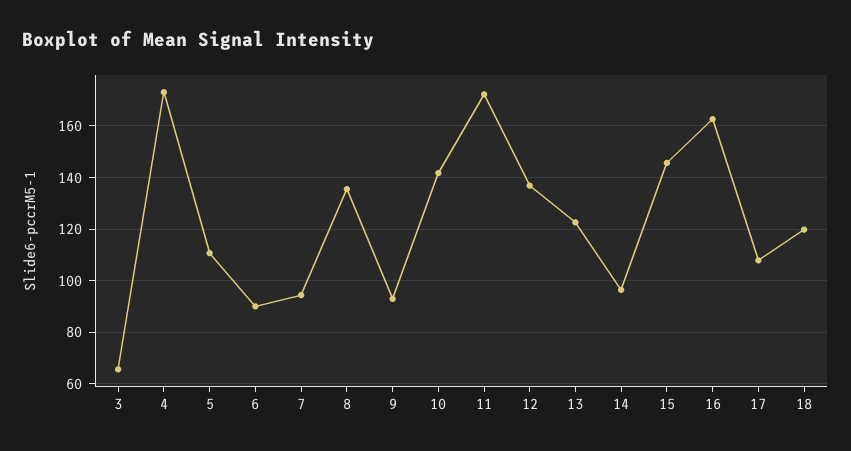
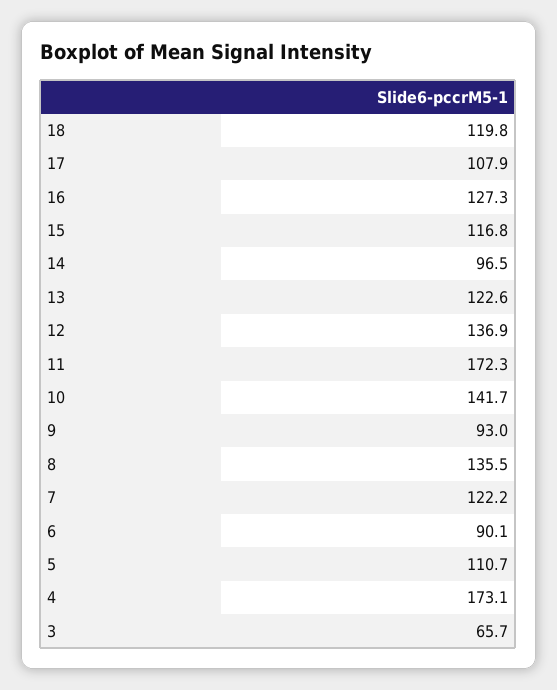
  {
    "3": 65.7,
    "4": 173.1,
    "5": 110.7,
    "6": 90.1,
-   "7": 95,
+   "7": 122.2,
    "8": 135.5,
    "9": 93,
    "10": 141.7,
    "11": 172.3,
    "12": 136.9,
    "13": 122.6,
    "14": 96.5,
-   "15": 145,
+   "15": 116.8,
-   "16": 162.5,
+   "16": 127.3,
    "17": 107.9,
    "18": 119.8
  }

